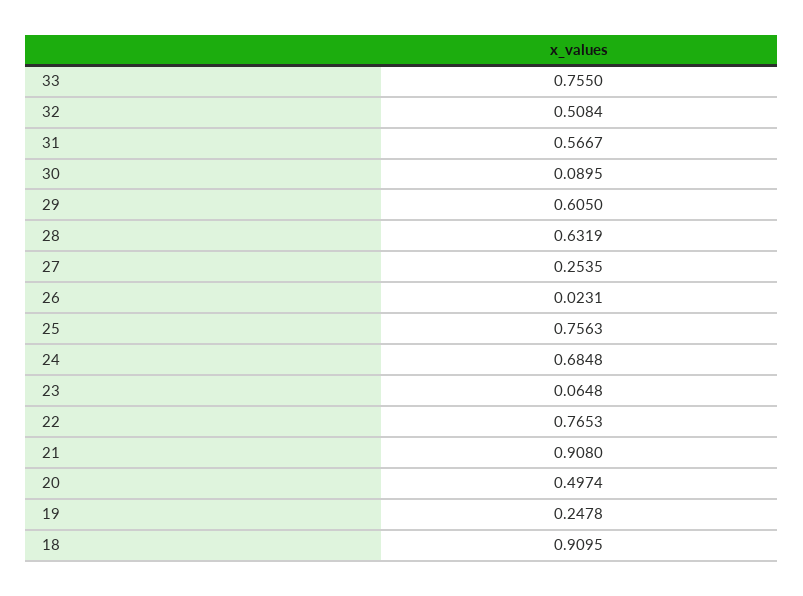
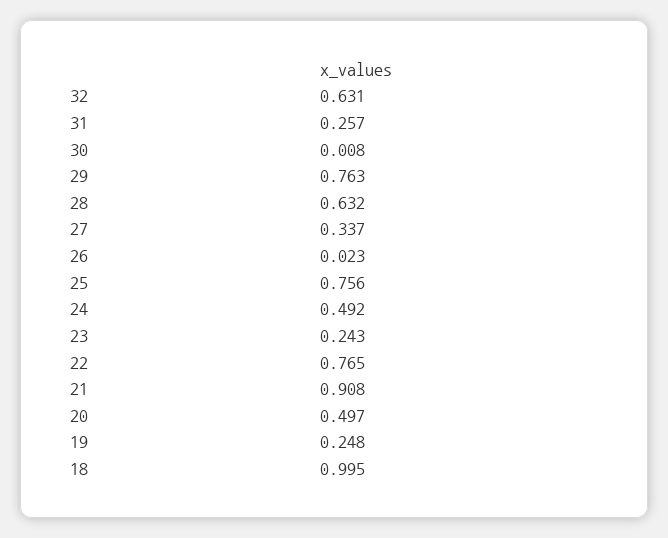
  {
-   "33": 0.755,
-   "32": 0.5084,
+   "32": 0.631,
-   "31": 0.5667,
+   "31": 0.257,
-   "30": 0.0895,
+   "30": 0.008,
-   "29": 0.605,
+   "29": 0.763,
    "28": 0.6319,
-   "27": 0.2535,
+   "27": 0.337,
    "26": 0.0231,
    "25": 0.7563,
-   "24": 0.6848,
+   "24": 0.492,
-   "23": 0.0648,
+   "23": 0.243,
    "22": 0.7653,
    "21": 0.908,
    "20": 0.4974,
    "19": 0.2478,
-   "18": 0.9095
+   "18": 0.995
  }

